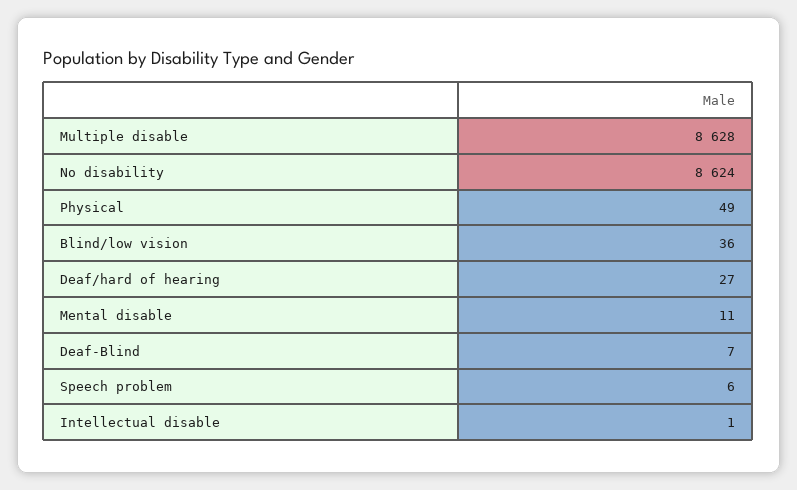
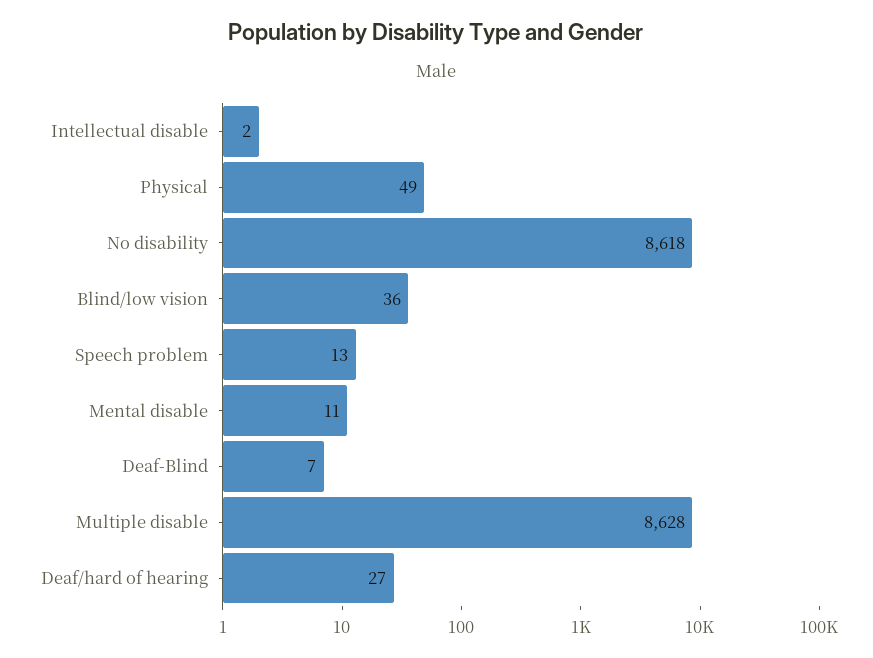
  {
    "Multiple disable": 8628,
-   "No disability": 8624,
+   "No disability": 8618,
    "Physical": 49,
    "Blind/low vision": 36,
    "Deaf/hard of hearing": 27,
    "Mental disable": 11,
    "Deaf-Blind": 7,
-   "Speech problem": 6,
+   "Speech problem": 13,
-   "Intellectual disable": 1
+   "Intellectual disable": 2
  }

